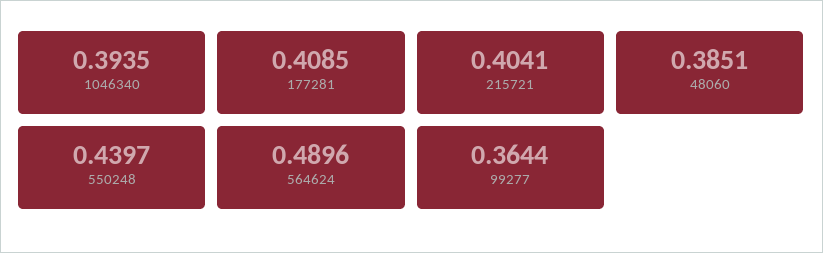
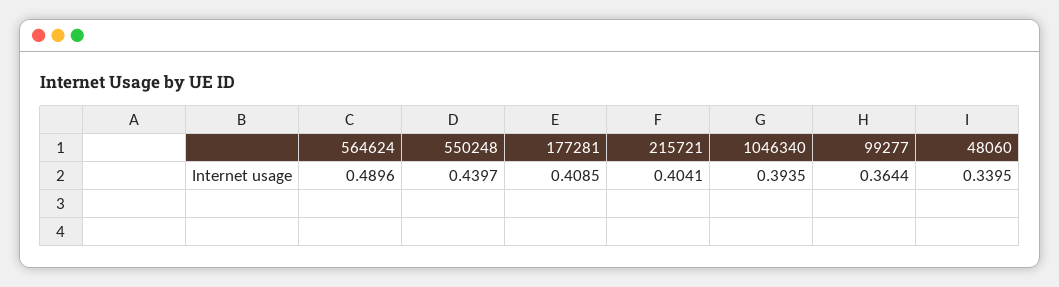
  {
    "1046340": 0.3935,
    "177281": 0.4085,
    "215721": 0.4041,
-   "48060": 0.3851,
+   "48060": 0.3395,
    "550248": 0.4397,
    "564624": 0.4896,
    "99277": 0.3644
  }

